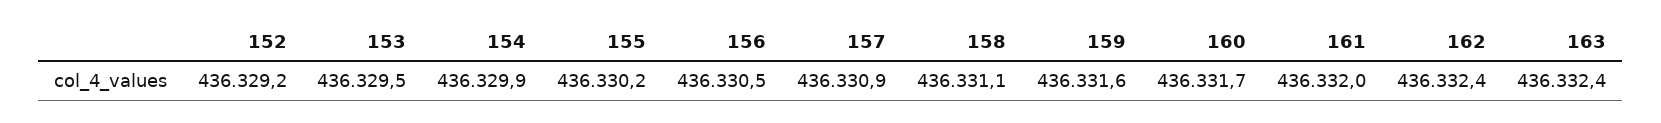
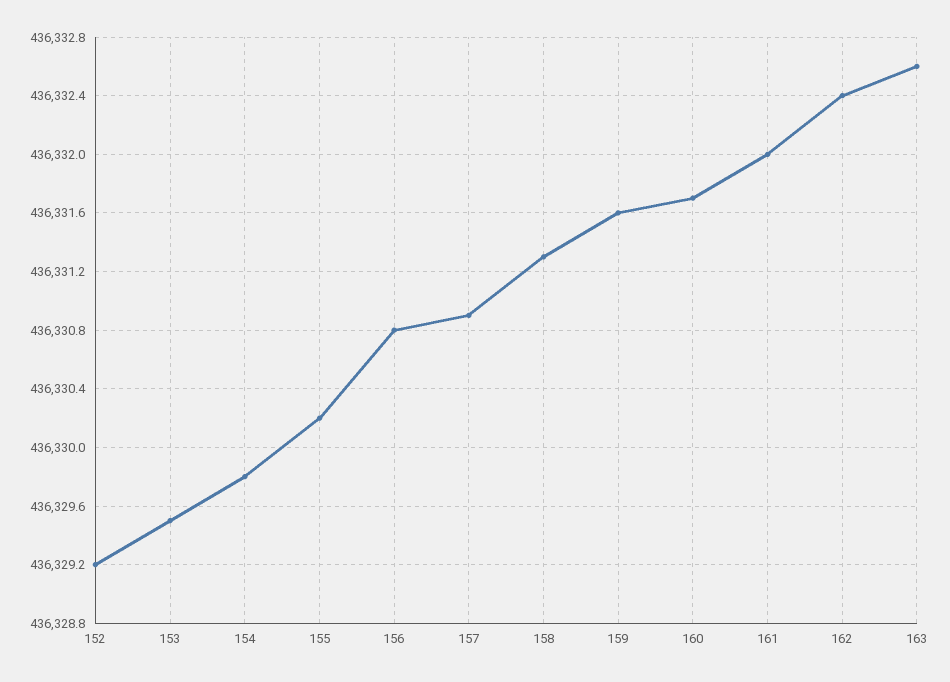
  {
    "152": 436329.2,
    "153": 436329.5,
-   "154": 436329.9,
+   "154": 436329.8,
    "155": 436330.2,
-   "156": 436330.5,
+   "156": 436330.8,
    "157": 436330.9,
-   "158": 436331.1,
+   "158": 436331.3,
    "159": 436331.6,
    "160": 436331.7,
    "161": 436332,
    "162": 436332.4,
-   "163": 436332.4
+   "163": 436332.6
  }

